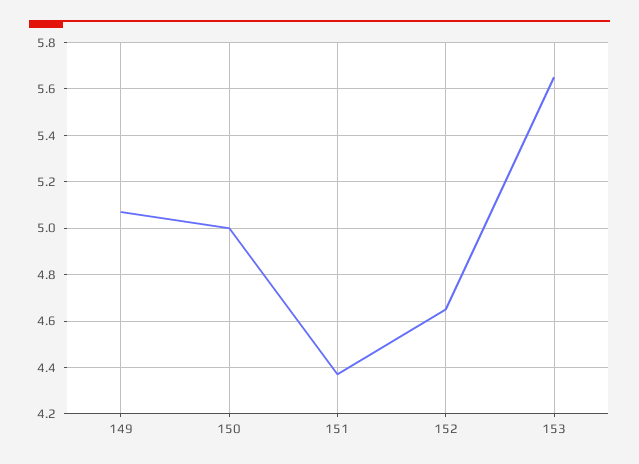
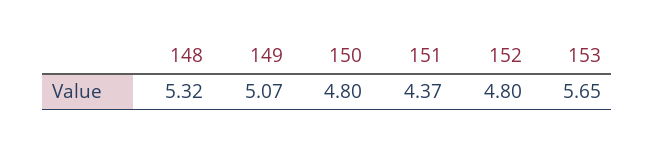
  {
    "149": 5.07,
-   "150": 5,
+   "150": 4.8,
    "151": 4.37,
-   "152": 4.65,
+   "152": 4.8,
-   "153": 5.65
+   "153": 5.65,
+   "148": 5.32
  }

